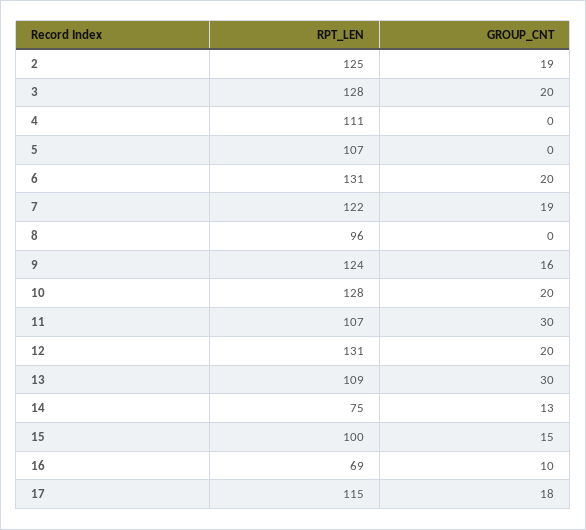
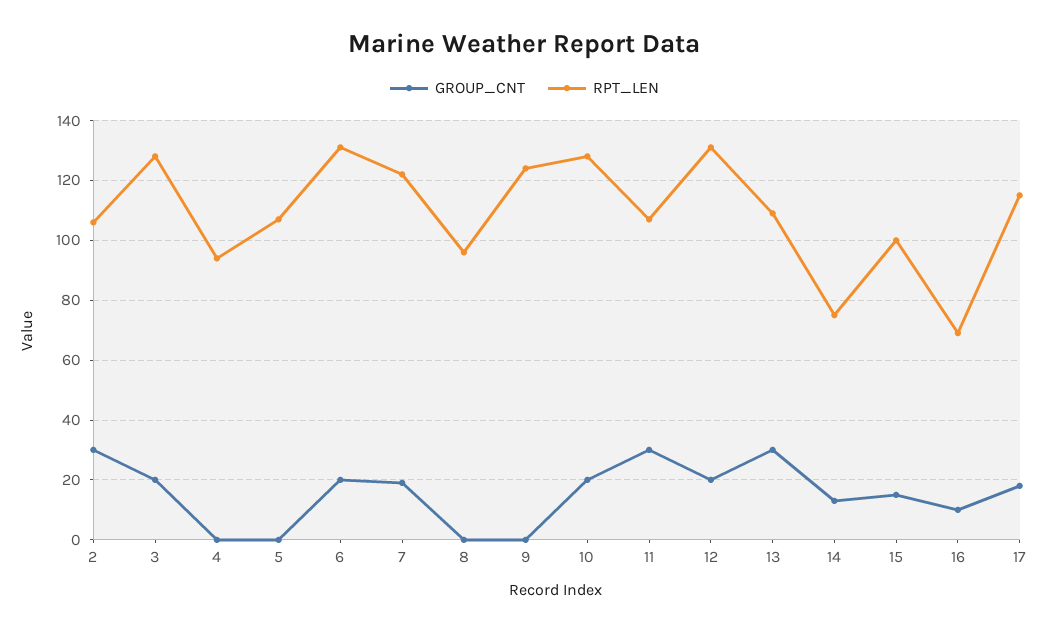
  {
    "RPT_LEN": {
-     "2": 125,
+     "2": 105,
      "3": 128,
-     "4": 111,
+     "4": 95,
      "5": 107,
      "6": 131,
      "7": 122,
      "8": 96,
      "9": 124,
      "10": 128,
      "11": 107,
      "12": 131,
      "13": 109,
      "14": 75,
      "15": 100,
      "16": 69,
      "17": 115
    },
    "GROUP_CNT": {
-     "2": 19,
+     "2": 30,
      "3": 20,
      "4": 0,
      "5": 0,
      "6": 20,
      "7": 19,
      "8": 0,
-     "9": 16,
+     "9": 0,
      "10": 20,
      "11": 30,
      "12": 20,
      "13": 30,
      "14": 13,
      "15": 15,
      "16": 10,
      "17": 18
    }
  }

